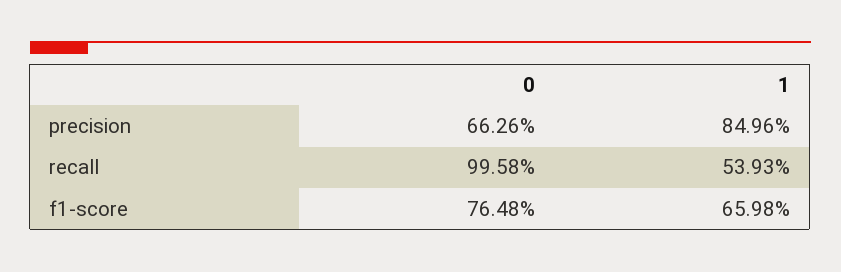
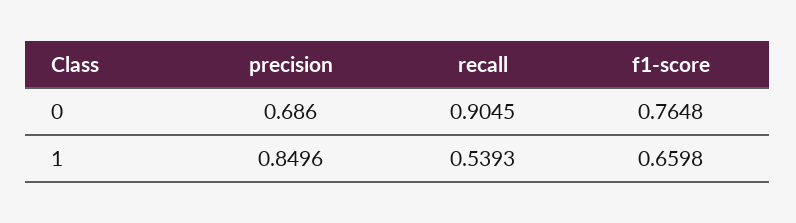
  {
    "0": {
-     "precision": 0.6626,
+     "precision": 0.686,
-     "recall": 0.9958,
+     "recall": 0.9045,
      "f1-score": 0.7648
    },
    "1": {
      "precision": 0.8496,
      "recall": 0.5393,
      "f1-score": 0.6598
    }
  }

